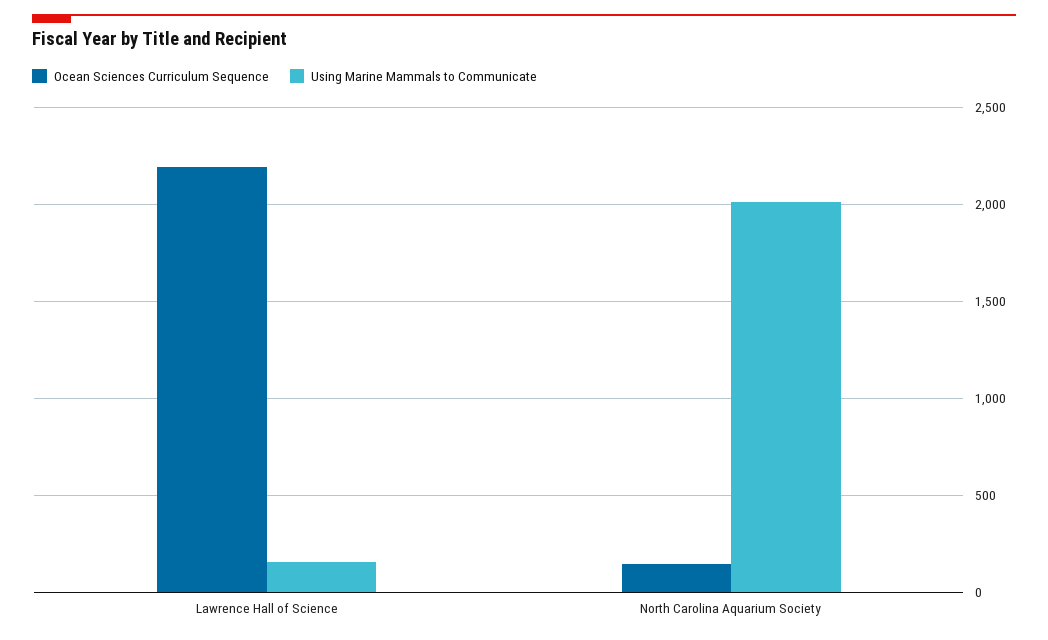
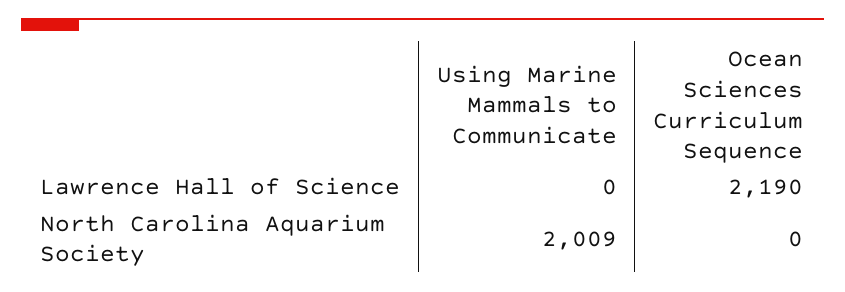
  {
    "Ocean Sciences Curriculum Sequence": {
      "Lawrence Hall of Science": 2190,
-     "North Carolina Aquarium Society": 150
+     "North Carolina Aquarium Society": 0
    },
    "Using Marine Mammals to Communicate": {
-     "Lawrence Hall of Science": 150,
+     "Lawrence Hall of Science": 0,
      "North Carolina Aquarium Society": 2009
    }
  }

